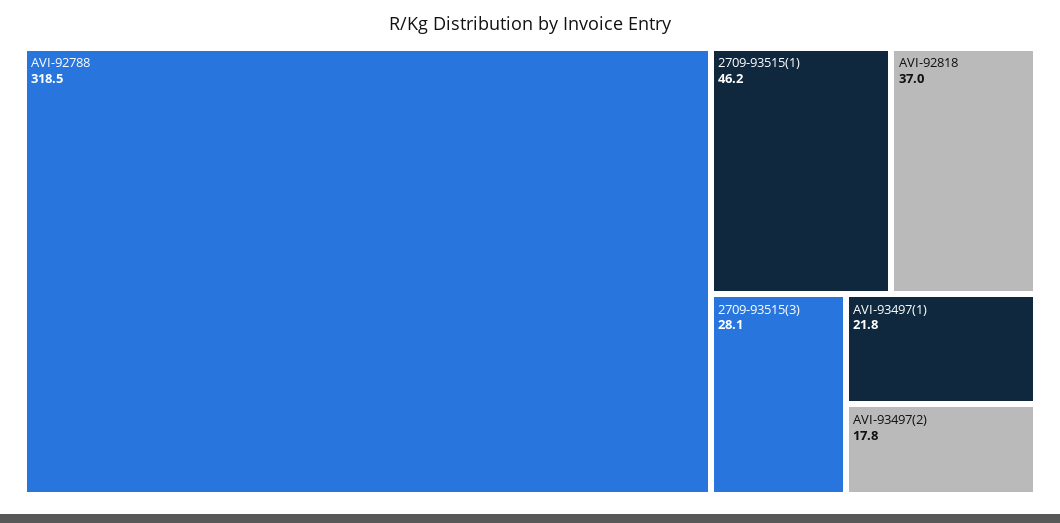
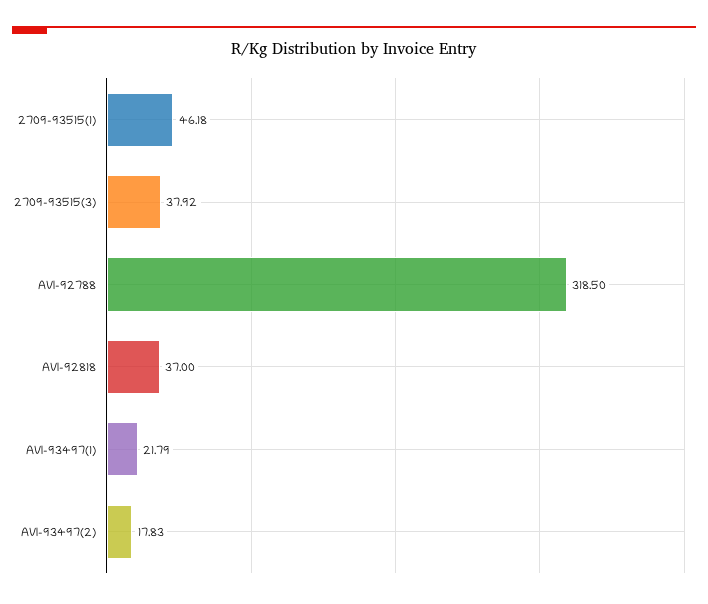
  {
    "AVI-92788": 318.5,
    "2709-93515(1)": 46.18,
    "AVI-92818": 37,
-   "2709-93515(3)": 28.1,
+   "2709-93515(3)": 37.92,
    "AVI-93497(1)": 21.79,
    "AVI-93497(2)": 17.83
  }

